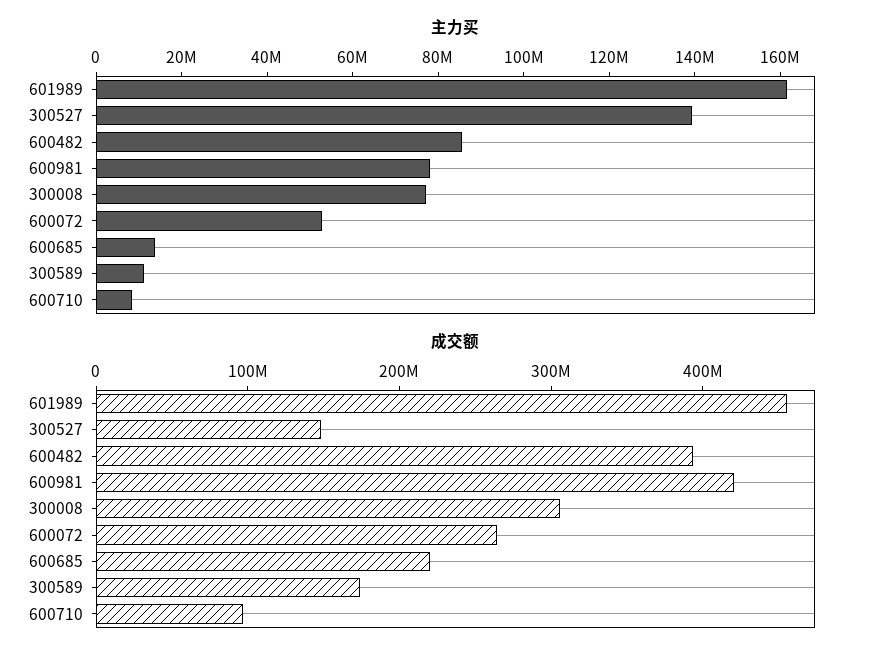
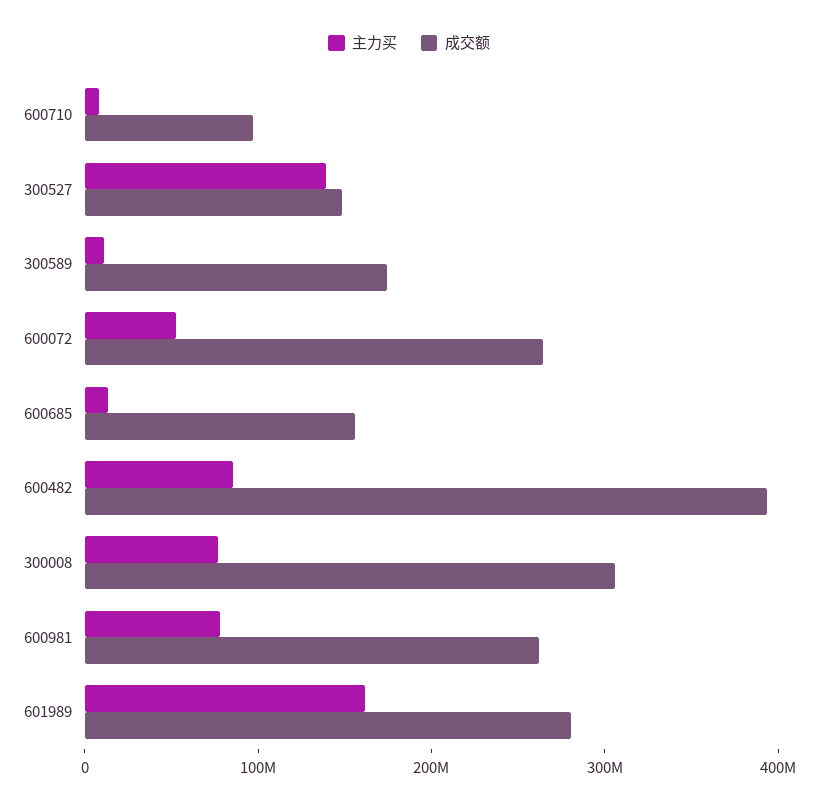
  {
    "主力买": {
      "601989": 160000000,
      "300527": 140000000,
      "600482": 85000000,
      "600981": 80000000,
      "300008": 75000000,
      "600072": 55000000,
      "600685": 15000000,
      "300589": 10000000,
      "600710": 10000000
    },
    "成交额": {
-     "601989": 460000000,
+     "601989": 280000000,
      "300527": 140000000,
      "600482": 400000000,
-     "600981": 420000000,
+     "600981": 260000000,
      "300008": 300000000,
      "600072": 260000000,
-     "600685": 220000000,
+     "600685": 160000000,
      "300589": 180000000,
      "600710": 100000000
    }
  }

